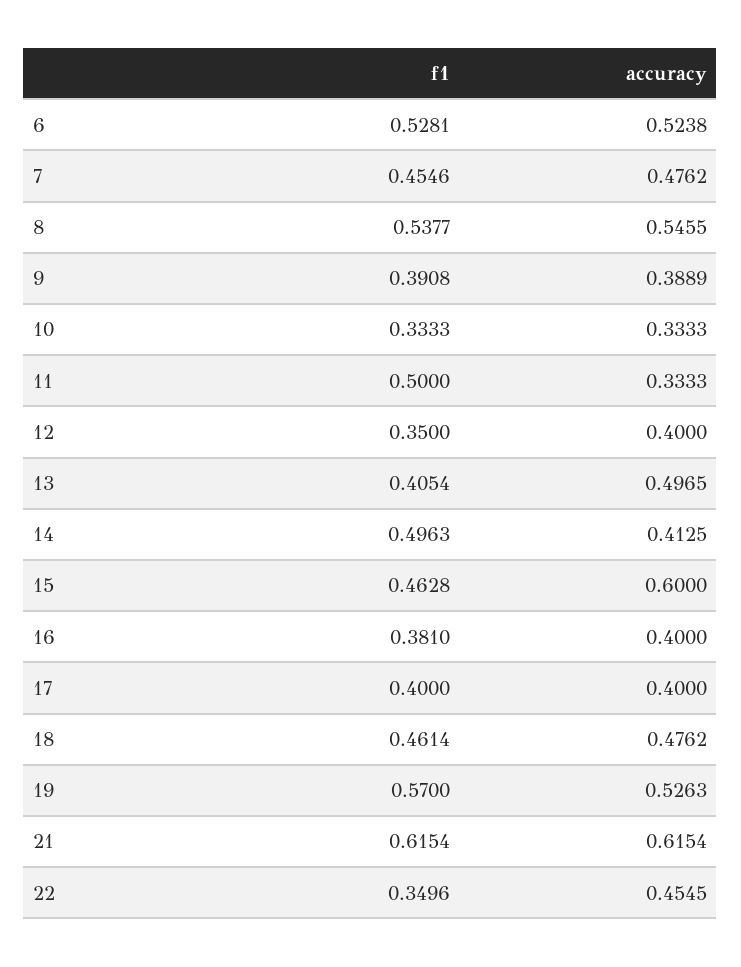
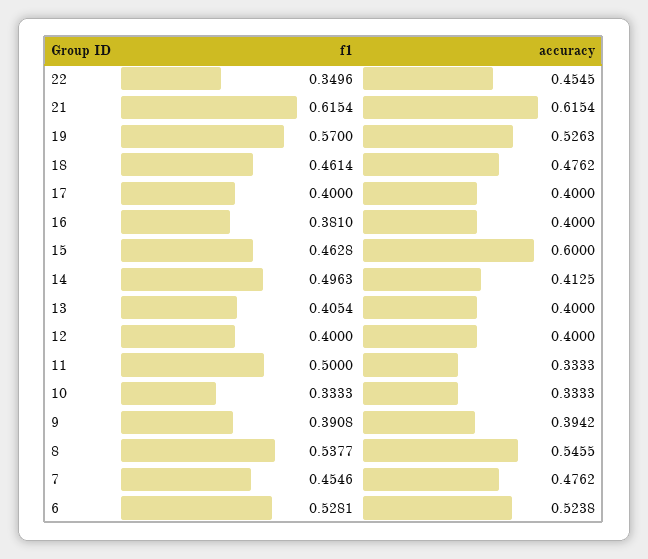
  {
    "f1": {
      "6": 0.5281,
      "7": 0.4546,
      "8": 0.5377,
      "9": 0.3908,
      "10": 0.3333,
      "11": 0.5,
-     "12": 0.35,
+     "12": 0.4,
      "13": 0.4054,
      "14": 0.4963,
      "15": 0.4628,
      "16": 0.381,
      "17": 0.4,
      "18": 0.4614,
      "19": 0.57,
      "21": 0.6154,
      "22": 0.3496
    },
    "accuracy": {
      "6": 0.5238,
      "7": 0.4762,
      "8": 0.5455,
-     "9": 0.3889,
+     "9": 0.3942,
      "10": 0.3333,
      "11": 0.3333,
      "12": 0.4,
-     "13": 0.4965,
+     "13": 0.4,
      "14": 0.4125,
      "15": 0.6,
      "16": 0.4,
      "17": 0.4,
      "18": 0.4762,
      "19": 0.5263,
      "21": 0.6154,
      "22": 0.4545
    }
  }

